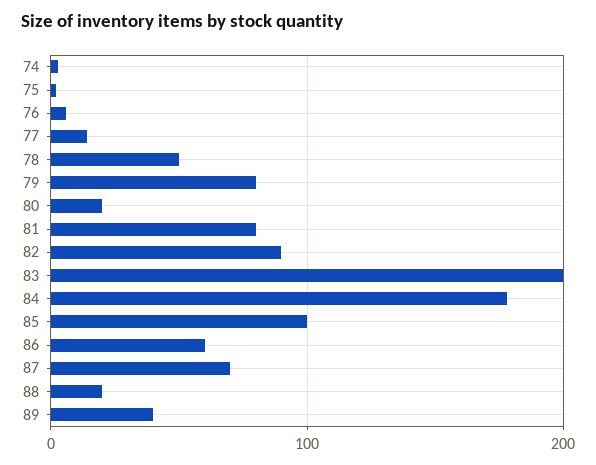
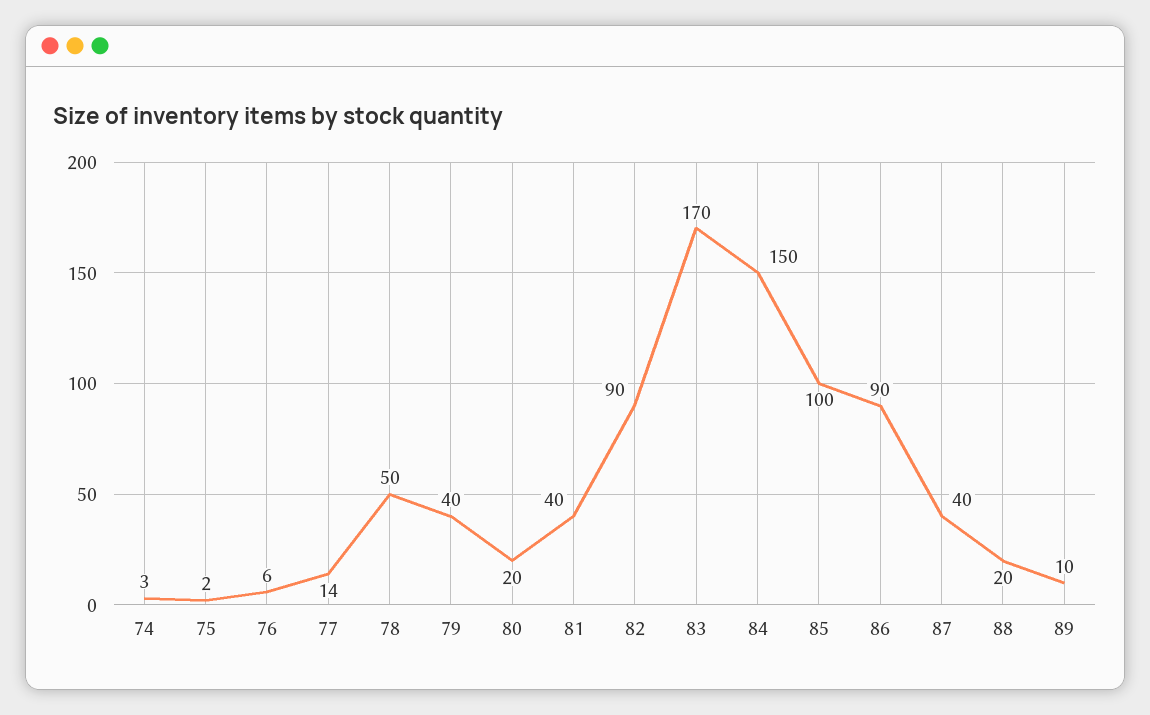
  {
    "74": 3,
    "75": 2,
    "76": 6,
    "77": 14,
    "78": 50,
-   "79": 80,
+   "79": 40,
    "80": 20,
-   "81": 80,
+   "81": 40,
    "82": 90,
-   "83": 200,
+   "83": 170,
-   "84": 180,
+   "84": 150,
    "85": 100,
-   "86": 60,
+   "86": 90,
-   "87": 70,
+   "87": 40,
    "88": 20,
-   "89": 40
+   "89": 10
  }

